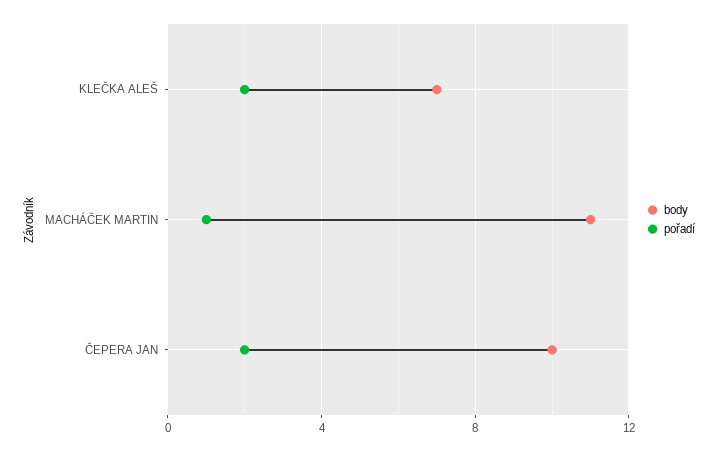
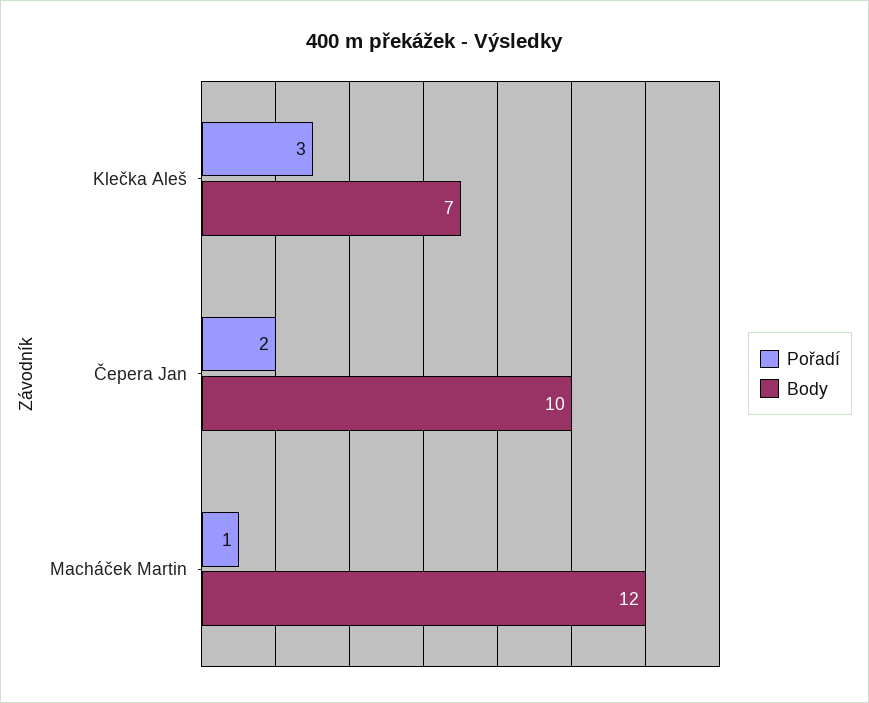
  {
    "body": {
      "KLEČKA ALEŠ": 7,
-     "MACHÁČEK MARTIN": 11,
+     "MACHÁČEK MARTIN": 12,
      "ČEPERA JAN": 10
    },
    "pořadí": {
-     "KLEČKA ALEŠ": 2,
+     "KLEČKA ALEŠ": 3,
      "MACHÁČEK MARTIN": 1,
      "ČEPERA JAN": 2
    }
  }

